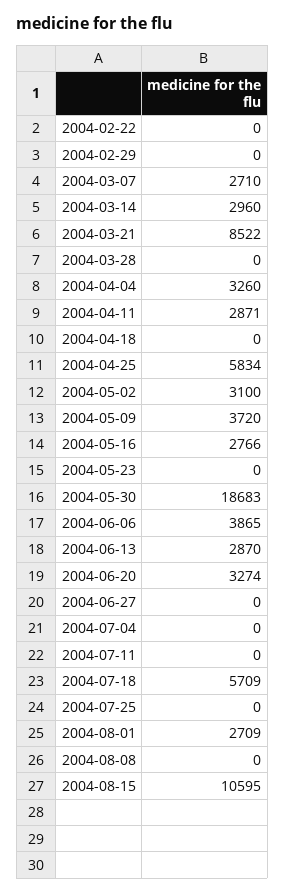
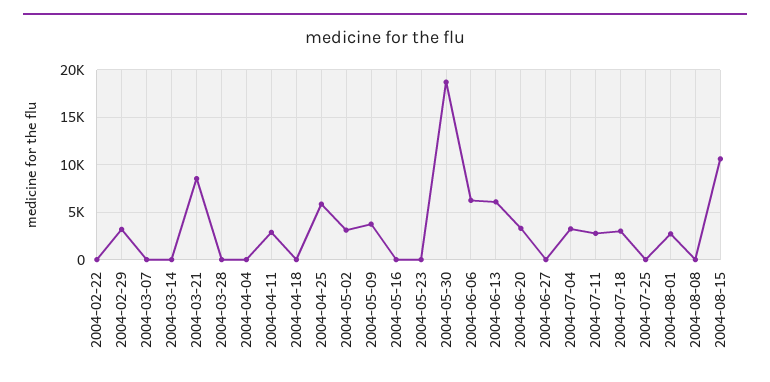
  {
    "2004-02-22": 0,
-   "2004-02-29": 0,
+   "2004-02-29": 3000,
-   "2004-03-07": 2710,
+   "2004-03-07": 0,
-   "2004-03-14": 2960,
+   "2004-03-14": 0,
    "2004-03-21": 8522,
    "2004-03-28": 0,
-   "2004-04-04": 3260,
+   "2004-04-04": 0,
    "2004-04-11": 2871,
    "2004-04-18": 0,
    "2004-04-25": 5834,
    "2004-05-02": 3100,
    "2004-05-09": 3720,
-   "2004-05-16": 2766,
+   "2004-05-16": 0,
    "2004-05-23": 0,
    "2004-05-30": 18683,
-   "2004-06-06": 3865,
+   "2004-06-06": 6000,
-   "2004-06-13": 2870,
+   "2004-06-13": 6000,
    "2004-06-20": 3274,
    "2004-06-27": 0,
-   "2004-07-04": 0,
+   "2004-07-04": 3000,
-   "2004-07-11": 0,
+   "2004-07-11": 3000,
-   "2004-07-18": 5709,
+   "2004-07-18": 3000,
    "2004-07-25": 0,
    "2004-08-01": 2709,
    "2004-08-08": 0,
    "2004-08-15": 10595
  }

